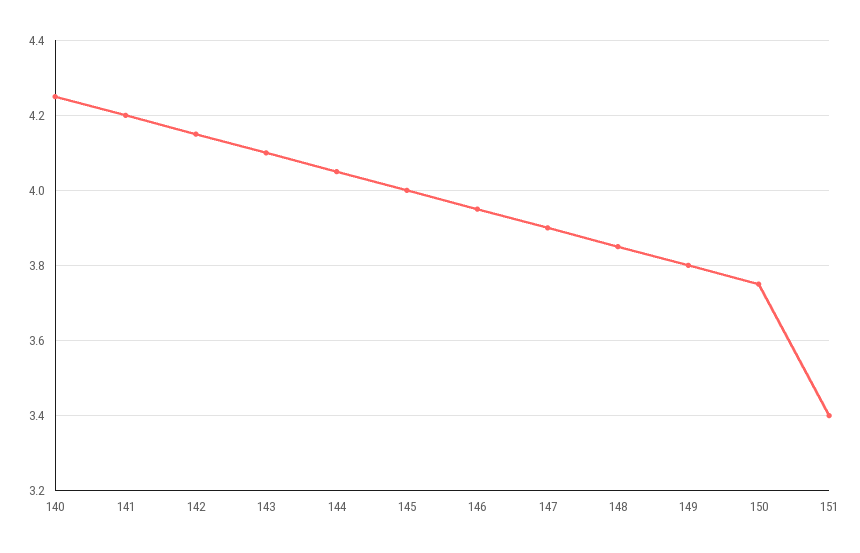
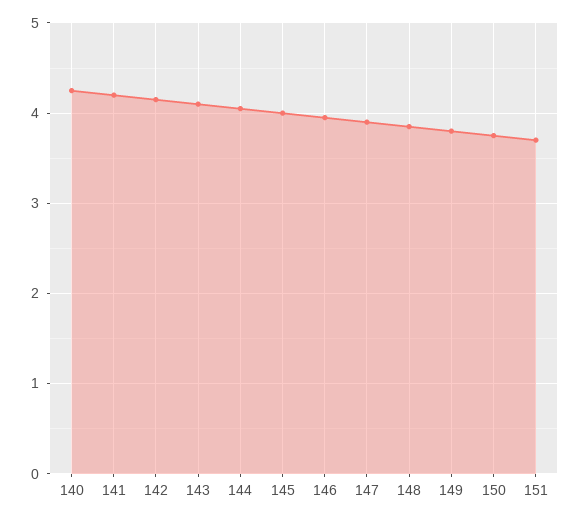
  {
    "140": 4.25,
    "141": 4.2,
    "142": 4.15,
    "143": 4.1,
    "144": 4.05,
    "145": 4,
    "146": 3.95,
    "147": 3.9,
    "148": 3.85,
    "149": 3.8,
    "150": 3.75,
-   "151": 3.4
+   "151": 3.7
  }

